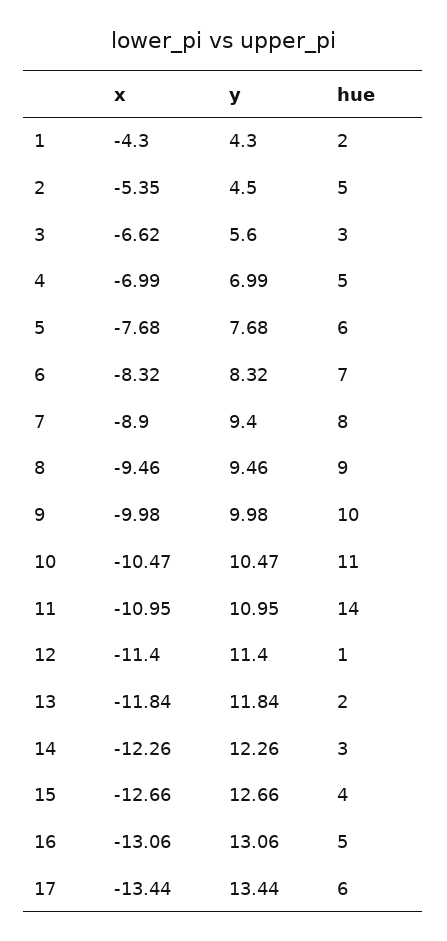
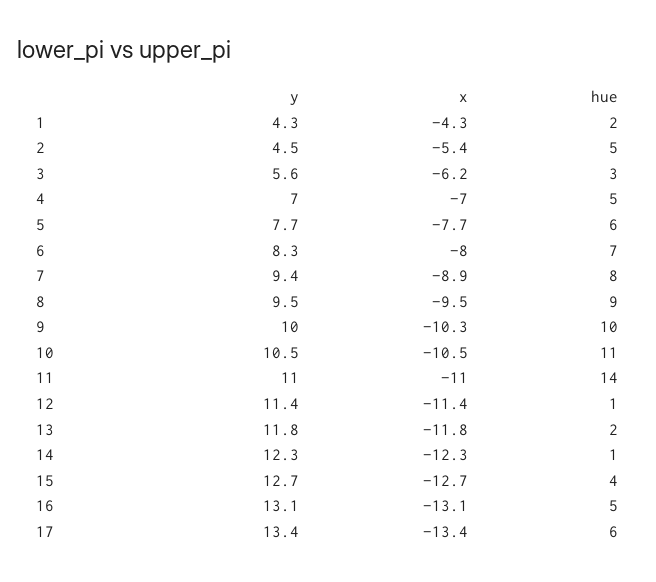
  {
    "x": {
      "1": -4.3,
      "2": -5.35,
-     "3": -6.62,
+     "3": -6.2,
      "4": -6.99,
      "5": -7.68,
-     "6": -8.32,
+     "6": -8,
      "7": -8.9,
      "8": -9.46,
-     "9": -9.98,
+     "9": -10.3,
      "10": -10.47,
      "11": -10.95,
      "12": -11.4,
      "13": -11.84,
      "14": -12.26,
      "15": -12.66,
      "16": -13.06,
      "17": -13.44
    },
    "y": {
      "1": 4.3,
      "2": 4.5,
      "3": 5.6,
      "4": 6.99,
      "5": 7.68,
      "6": 8.32,
      "7": 9.4,
      "8": 9.46,
      "9": 9.98,
      "10": 10.47,
      "11": 10.95,
      "12": 11.4,
      "13": 11.84,
      "14": 12.26,
      "15": 12.66,
      "16": 13.06,
      "17": 13.44
    },
    "hue": {
      "1": 2,
      "2": 5,
      "3": 3,
      "4": 5,
      "5": 6,
      "6": 7,
      "7": 8,
      "8": 9,
      "9": 10,
      "10": 11,
      "11": 14,
      "12": 1,
      "13": 2,
-     "14": 3,
+     "14": 1,
      "15": 4,
      "16": 5,
      "17": 6
    }
  }

